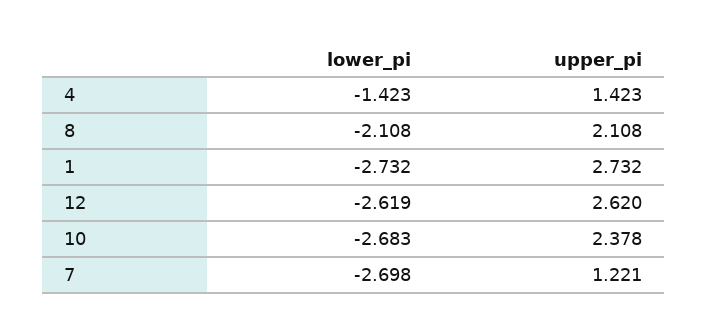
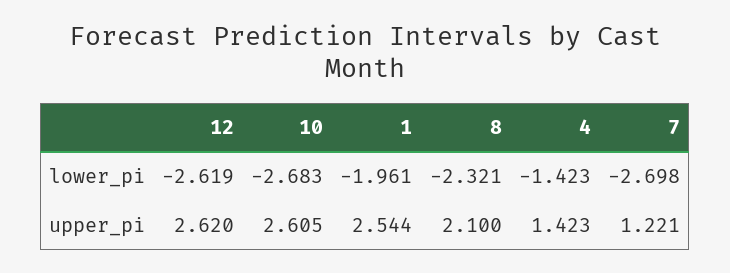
  {
    "lower_pi": {
      "4": -1.423,
-     "8": -2.108,
+     "8": -2.321,
-     "1": -2.732,
+     "1": -1.961,
      "12": -2.619,
      "10": -2.683,
      "7": -2.698
    },
    "upper_pi": {
      "4": 1.423,
-     "8": 2.108,
+     "8": 2.1,
-     "1": 2.732,
+     "1": 2.544,
      "12": 2.62,
-     "10": 2.378,
+     "10": 2.605,
      "7": 1.221
    }
  }

